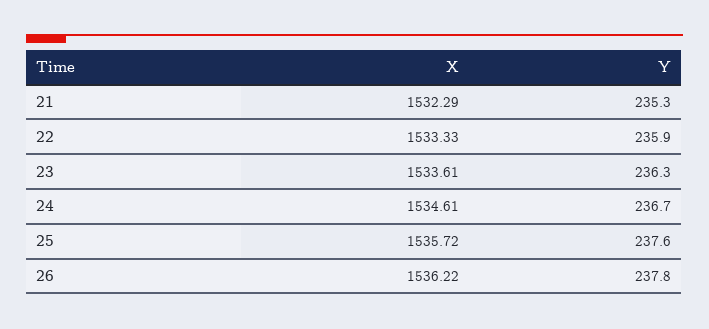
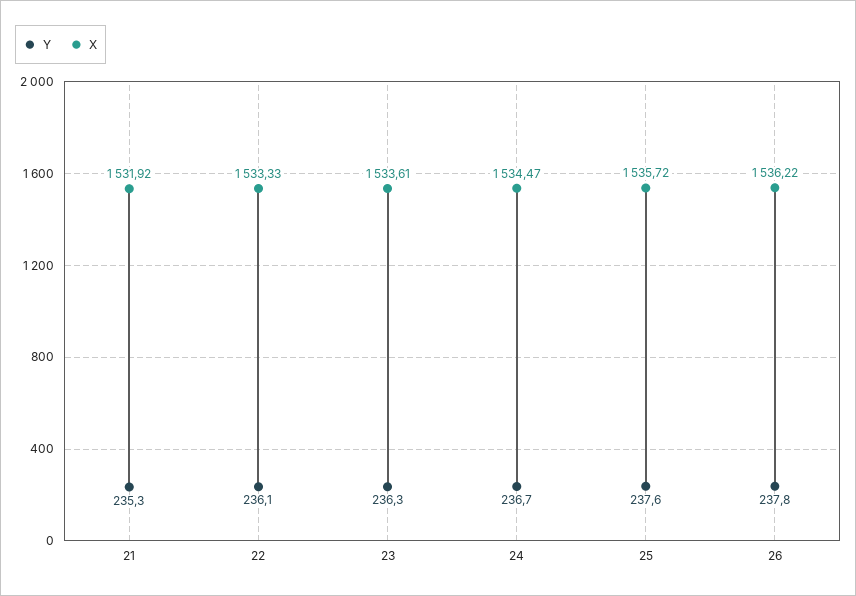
  {
    "X": {
-     "21": 1532.29,
+     "21": 1531.92,
      "22": 1533.33,
      "23": 1533.61,
-     "24": 1534.61,
+     "24": 1534.47,
      "25": 1535.72,
      "26": 1536.22
    },
    "Y": {
      "21": 235.3,
-     "22": 235.9,
+     "22": 236.1,
      "23": 236.3,
      "24": 236.7,
      "25": 237.6,
      "26": 237.8
    }
  }

